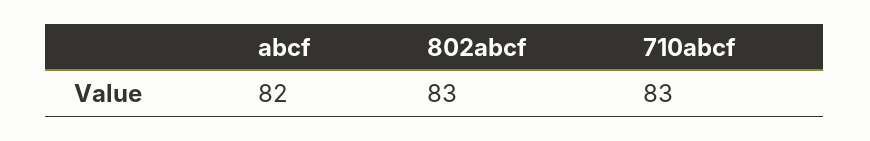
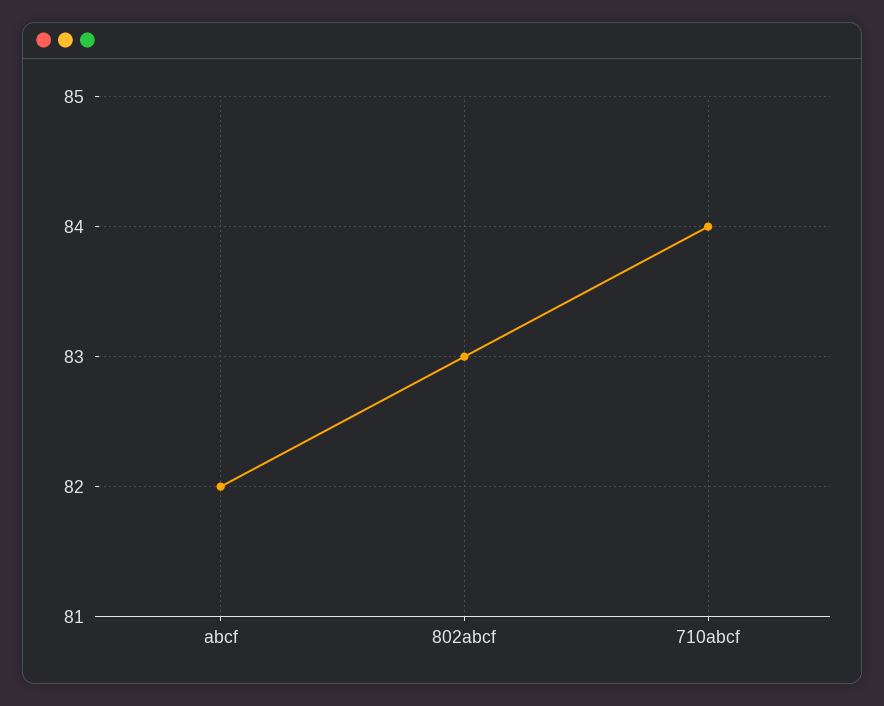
  {
    "abcf": 82,
    "802abcf": 83,
-   "710abcf": 83
+   "710abcf": 84
  }

